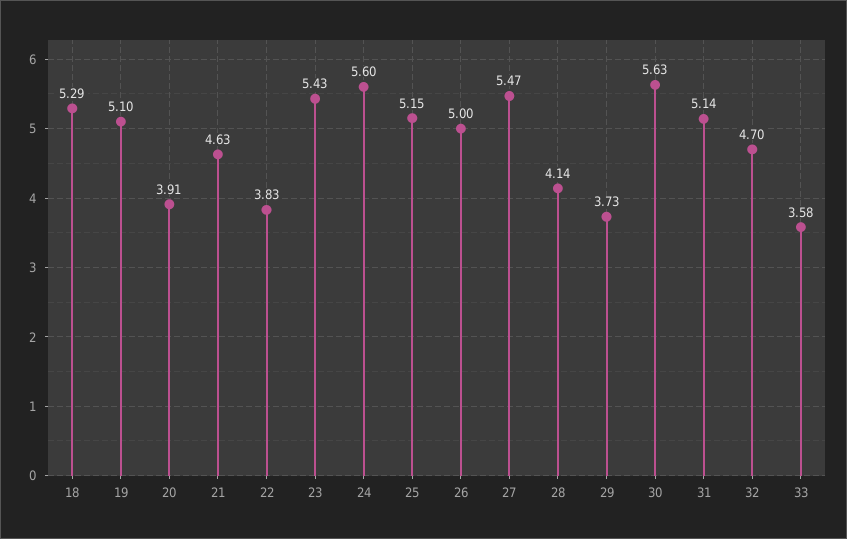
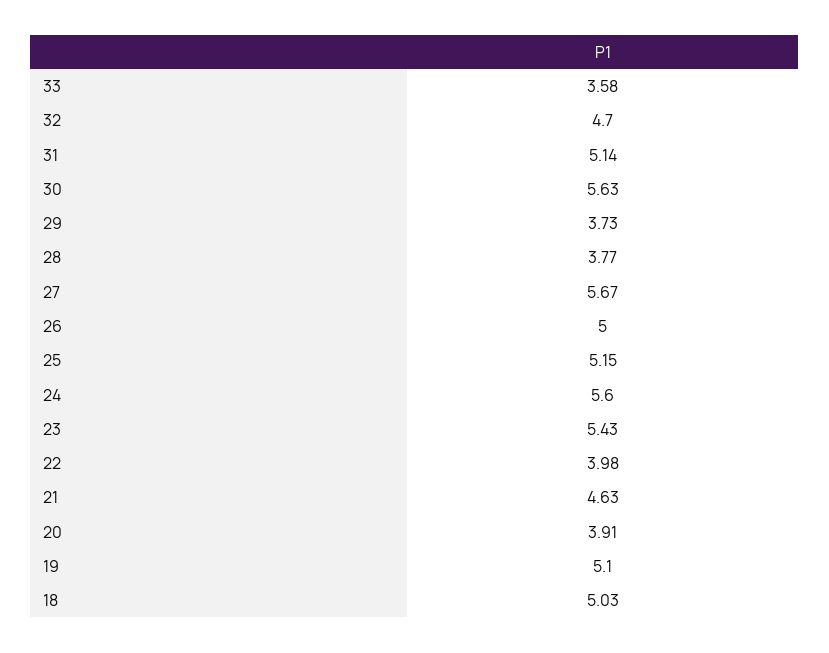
  {
-   "18": 5.29,
+   "18": 5.03,
    "19": 5.1,
    "20": 3.91,
    "21": 4.63,
-   "22": 3.83,
+   "22": 3.98,
    "23": 5.43,
    "24": 5.6,
    "25": 5.15,
    "26": 5,
-   "27": 5.47,
+   "27": 5.67,
-   "28": 4.14,
+   "28": 3.77,
    "29": 3.73,
    "30": 5.63,
    "31": 5.14,
    "32": 4.7,
    "33": 3.58
  }

